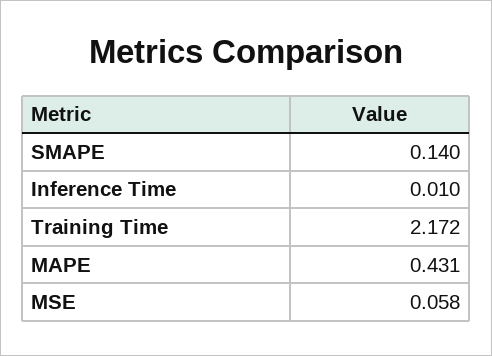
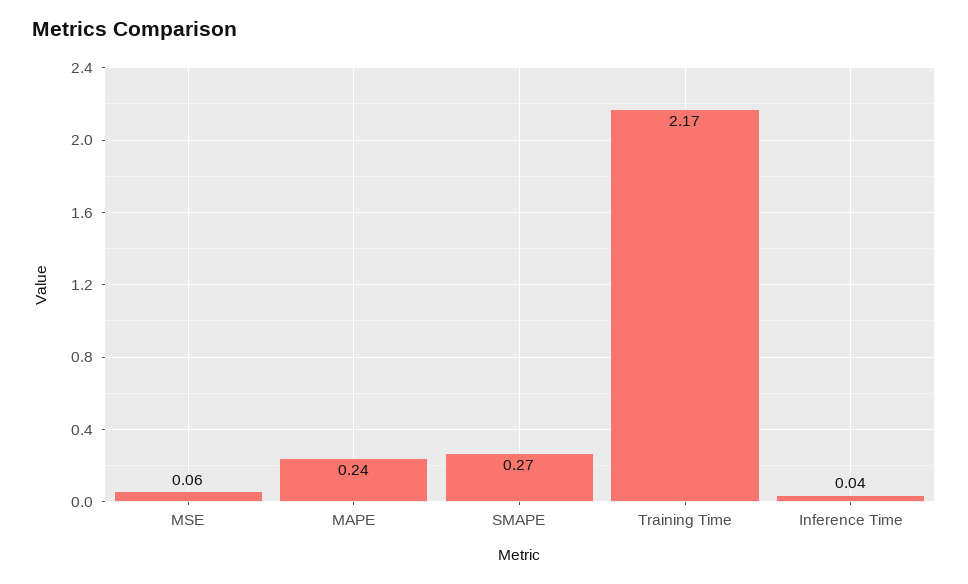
  {
-   "SMAPE": 0.14,
+   "SMAPE": 0.27,
-   "Inference Time": 0.01,
+   "Inference Time": 0.04,
    "Training Time": 2.172,
-   "MAPE": 0.431,
+   "MAPE": 0.24,
    "MSE": 0.058
  }

